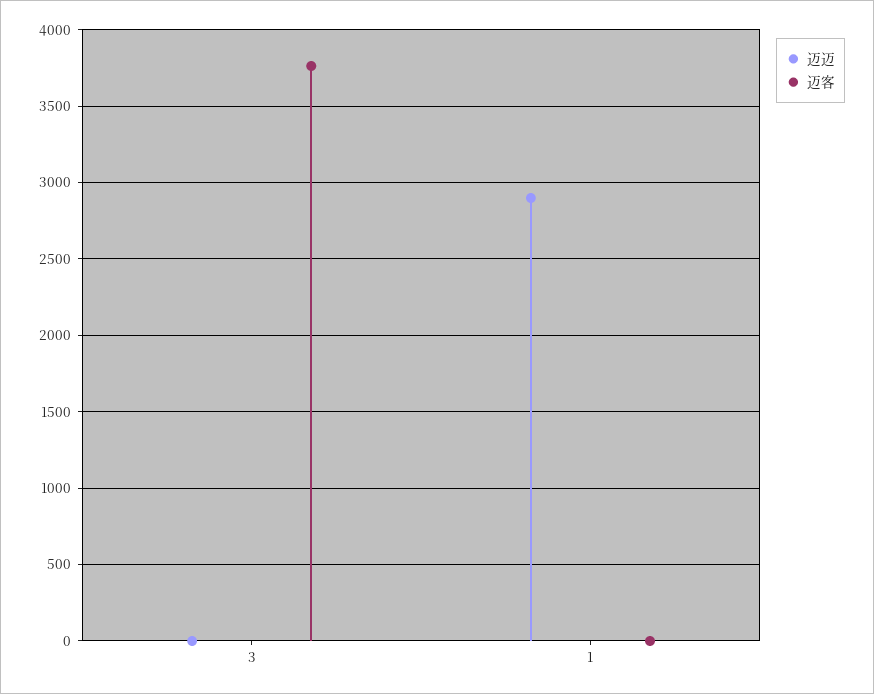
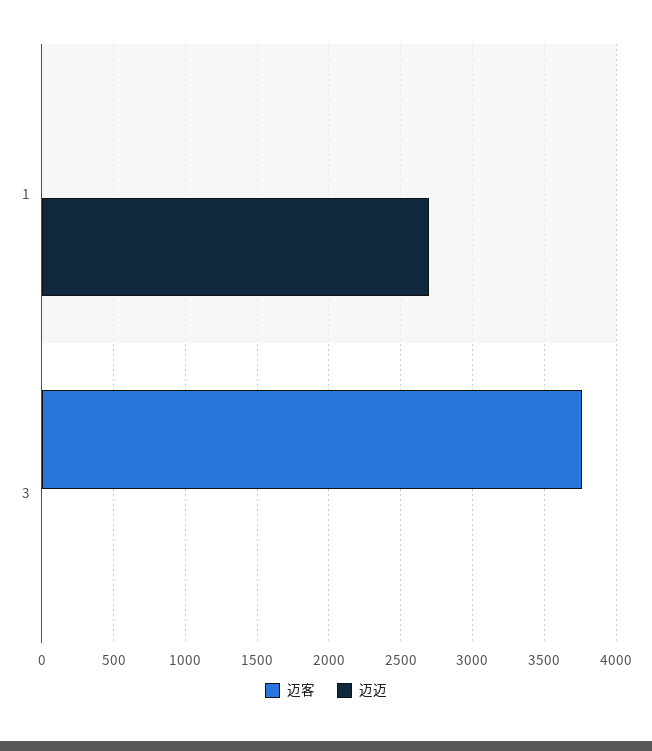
  {
    "迈迈": {
      "3": 0,
-     "1": 2900
+     "1": 2700
    },
    "迈客": {
      "3": 3750,
      "1": 0
    }
  }

